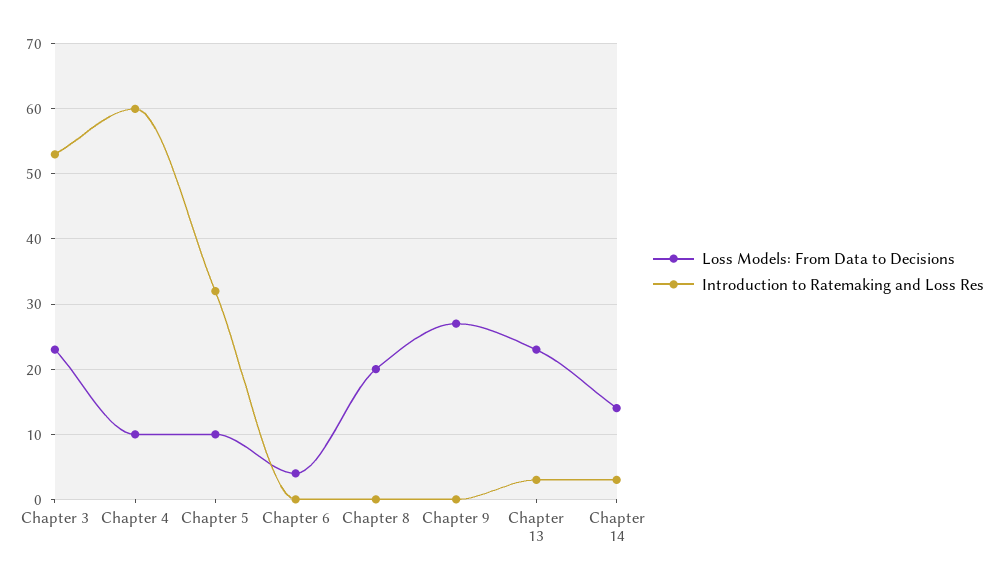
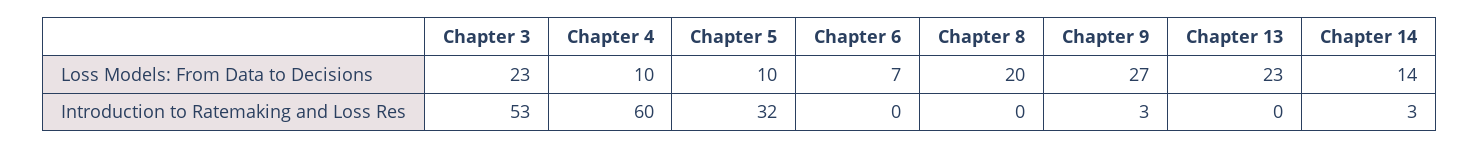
  {
    "Loss Models: From Data to Decisions": {
      "Chapter 3": 23,
      "Chapter 4": 10,
      "Chapter 5": 10,
-     "Chapter 6": 4,
+     "Chapter 6": 7,
      "Chapter 8": 20,
      "Chapter 9": 27,
      "Chapter 13": 23,
      "Chapter 14": 14
    },
    "Introduction to Ratemaking and Loss Res": {
      "Chapter 3": 53,
      "Chapter 4": 60,
      "Chapter 5": 32,
      "Chapter 6": 0,
      "Chapter 8": 0,
-     "Chapter 9": 0,
+     "Chapter 9": 3,
-     "Chapter 13": 3,
+     "Chapter 13": 0,
      "Chapter 14": 3
    }
  }

